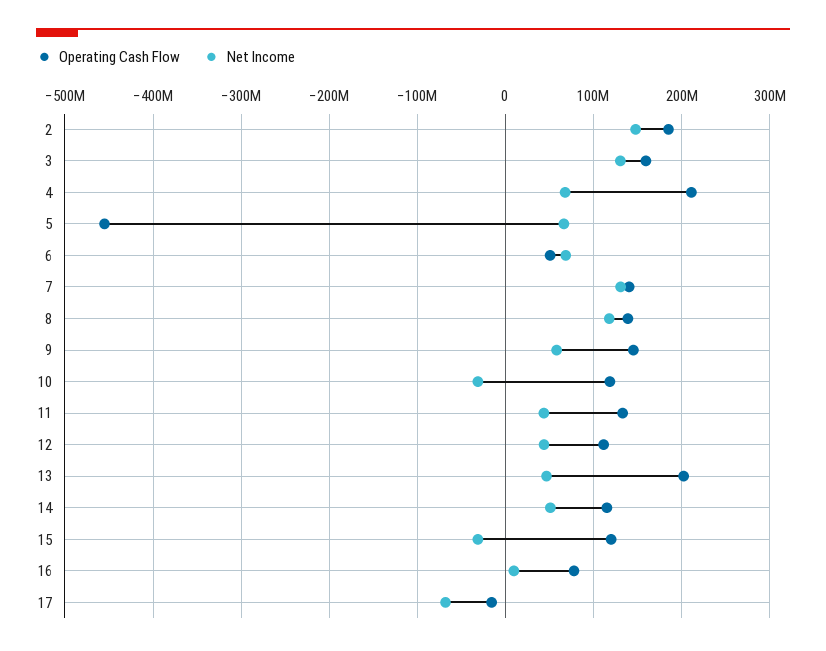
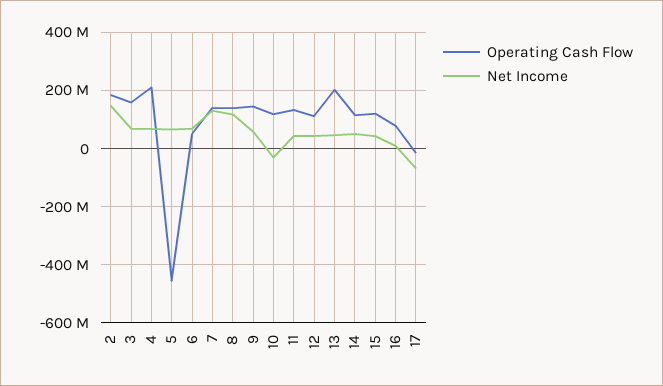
  {
    "Operating Cash Flow": {
      "2": 190000000,
      "3": 160000000,
      "4": 210000000,
      "5": -460000000,
      "6": 50000000,
      "7": 140000000,
      "8": 140000000,
      "9": 150000000,
      "10": 120000000,
      "11": 130000000,
      "12": 110000000,
      "13": 200000000,
      "14": 120000000,
      "15": 120000000,
      "16": 80000000,
      "17": -20000000
    },
    "Net Income": {
      "2": 150000000,
-     "3": 130000000,
+     "3": 75000000,
      "4": 70000000,
      "5": 70000000,
      "6": 70000000,
      "7": 130000000,
      "8": 120000000,
      "9": 60000000,
      "10": -30000000,
      "11": 40000000,
      "12": 40000000,
      "13": 50000000,
      "14": 50000000,
-     "15": -30000000,
+     "15": 50000000,
      "16": 10000000,
      "17": -70000000
    }
  }

